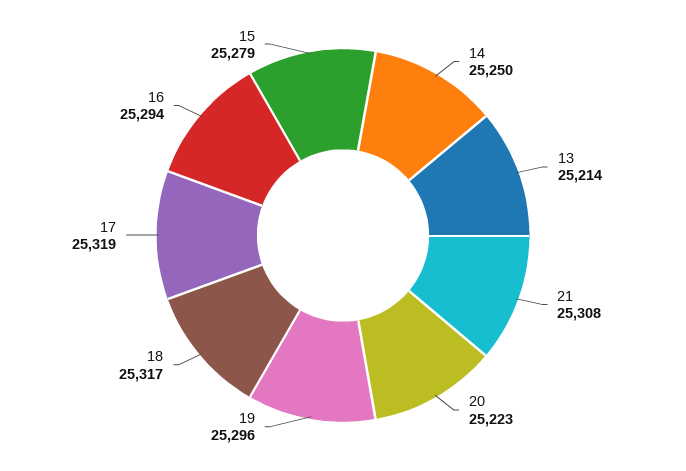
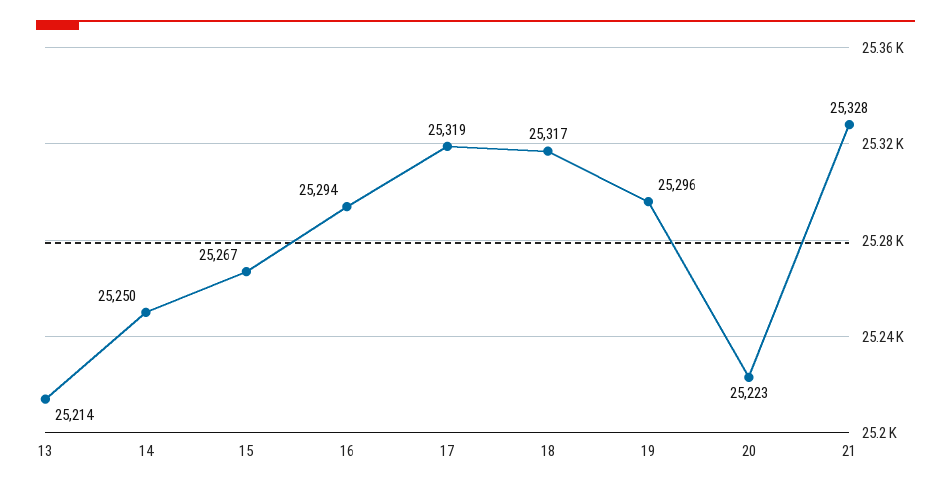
  {
    "14": 25250,
    "13": 25214,
-   "21": 25308,
+   "21": 25328,
    "20": 25223,
    "19": 25296,
    "18": 25317,
    "17": 25319,
    "16": 25294,
-   "15": 25279
+   "15": 25267
  }

